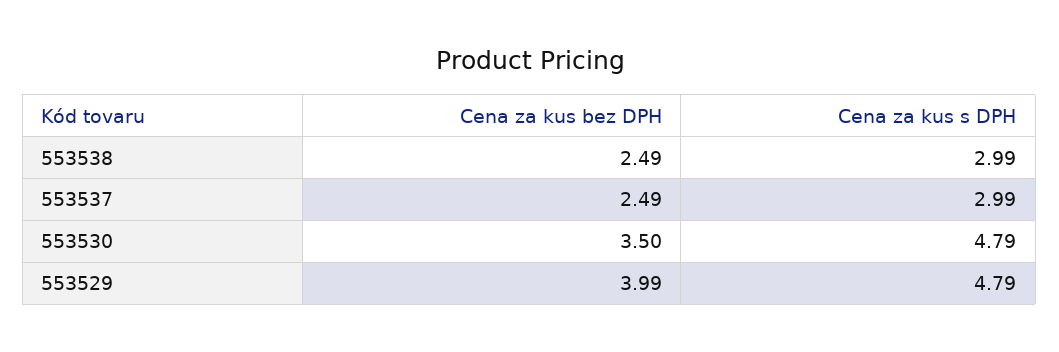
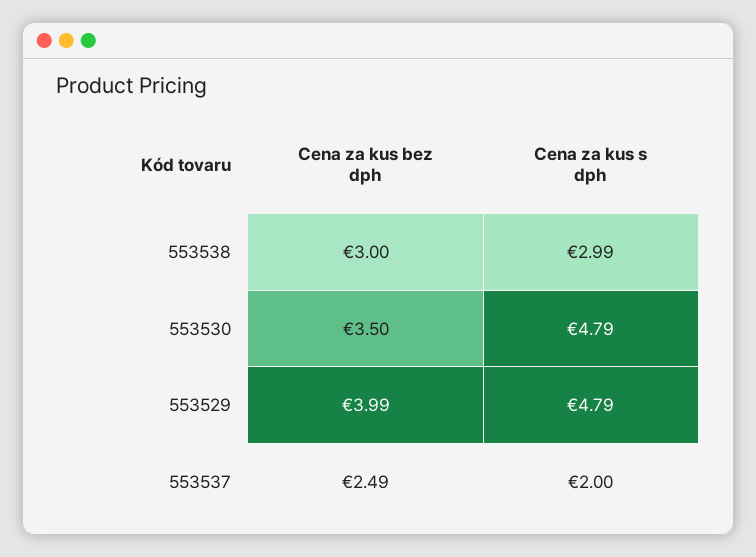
  {
    "Cena za kus bez DPH": {
-     "553538": 2.49,
+     "553538": 3,
      "553537": 2.49,
      "553530": 3.5,
      "553529": 3.99
    },
    "Cena za kus s DPH": {
      "553538": 2.99,
-     "553537": 2.99,
+     "553537": 2,
      "553530": 4.79,
      "553529": 4.79
    }
  }

